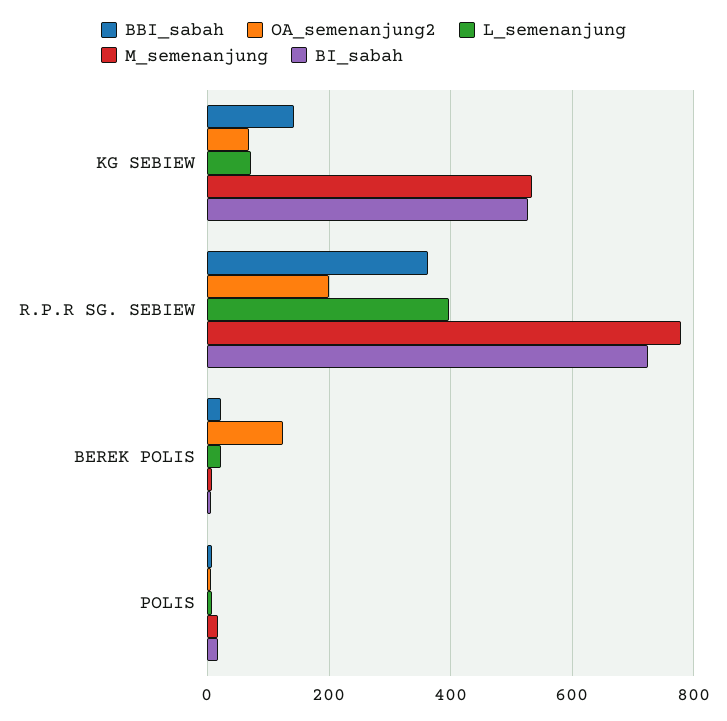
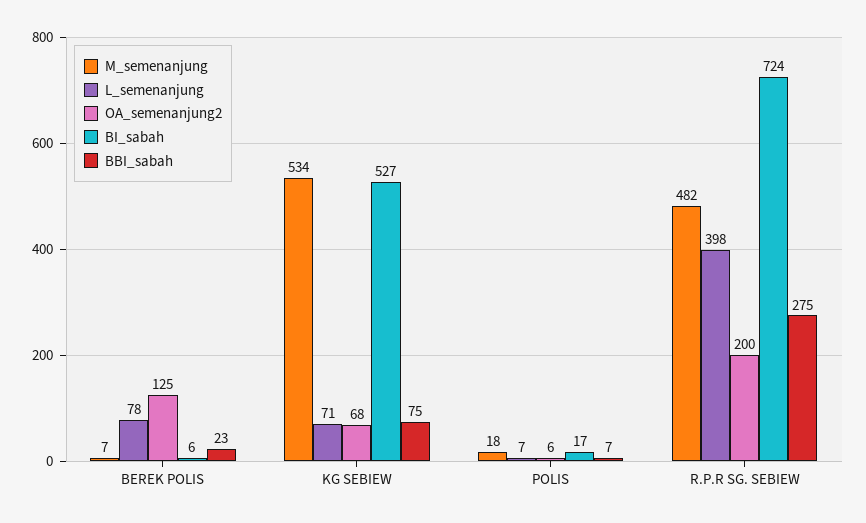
  {
    "BBI_sabah": {
-     "KG SEBIEW": 140,
+     "KG SEBIEW": 75,
-     "R.P.R SG. SEBIEW": 360,
+     "R.P.R SG. SEBIEW": 275,
      "BEREK POLIS": 23,
      "POLIS": 7
    },
    "OA_semenanjung2": {
      "KG SEBIEW": 68,
      "R.P.R SG. SEBIEW": 200,
      "BEREK POLIS": 125,
      "POLIS": 6
    },
    "L_semenanjung": {
      "KG SEBIEW": 71,
      "R.P.R SG. SEBIEW": 398,
-     "BEREK POLIS": 20,
+     "BEREK POLIS": 78,
      "POLIS": 7
    },
    "M_semenanjung": {
      "KG SEBIEW": 534,
-     "R.P.R SG. SEBIEW": 780,
+     "R.P.R SG. SEBIEW": 482,
      "BEREK POLIS": 7,
      "POLIS": 18
    },
    "BI_sabah": {
      "KG SEBIEW": 527,
      "R.P.R SG. SEBIEW": 724,
      "BEREK POLIS": 6,
      "POLIS": 17
    }
  }

